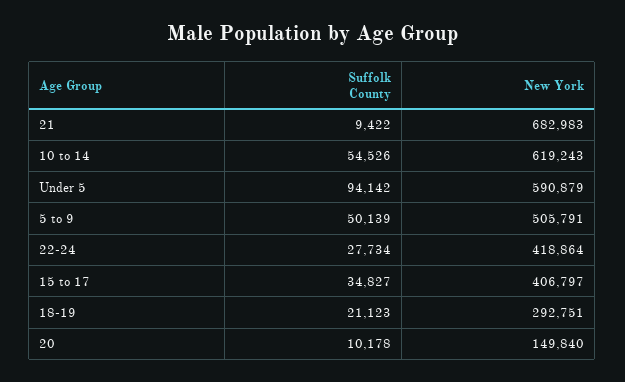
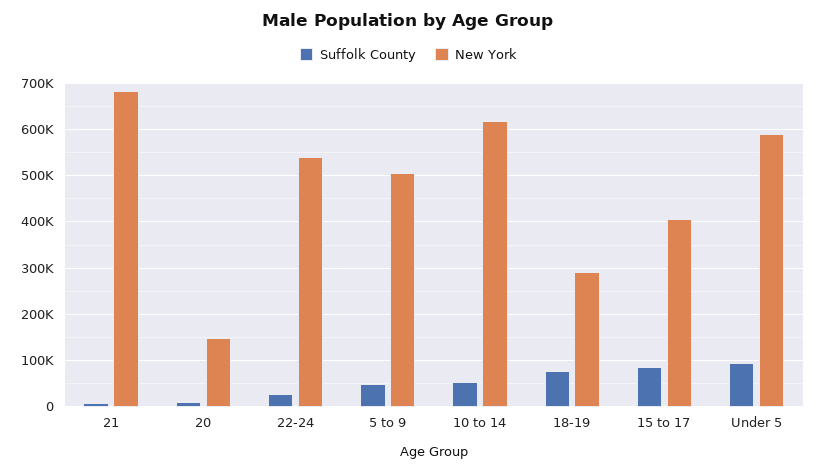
  {
    "Suffolk County": {
      "21": 9422,
      "10 to 14": 54526,
      "Under 5": 94142,
      "5 to 9": 50139,
      "22-24": 27734,
-     "15 to 17": 34827,
+     "15 to 17": 80000,
-     "18-19": 21123,
+     "18-19": 80000,
      "20": 10178
    },
    "New York": {
      "21": 682983,
      "10 to 14": 619243,
      "Under 5": 590879,
      "5 to 9": 505791,
-     "22-24": 418864,
+     "22-24": 540000,
      "15 to 17": 406797,
      "18-19": 292751,
      "20": 149840
    }
  }

